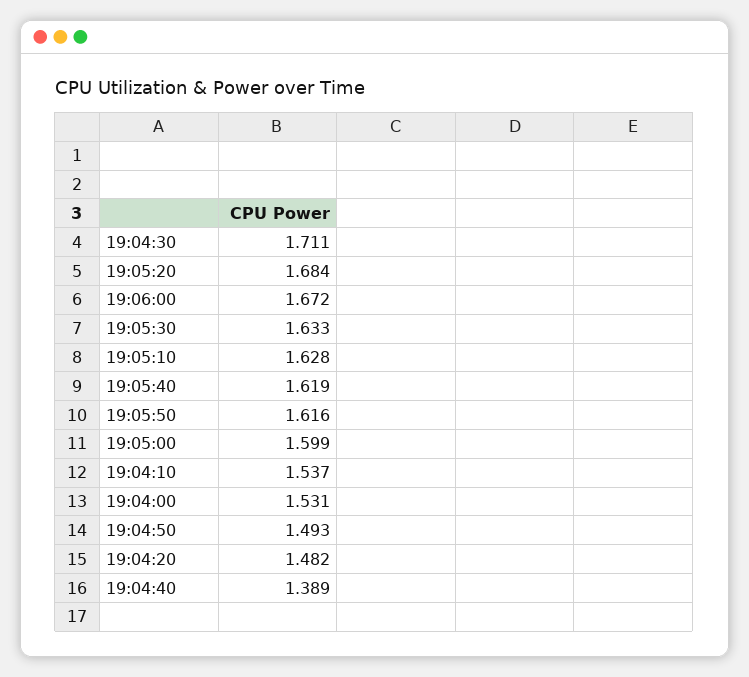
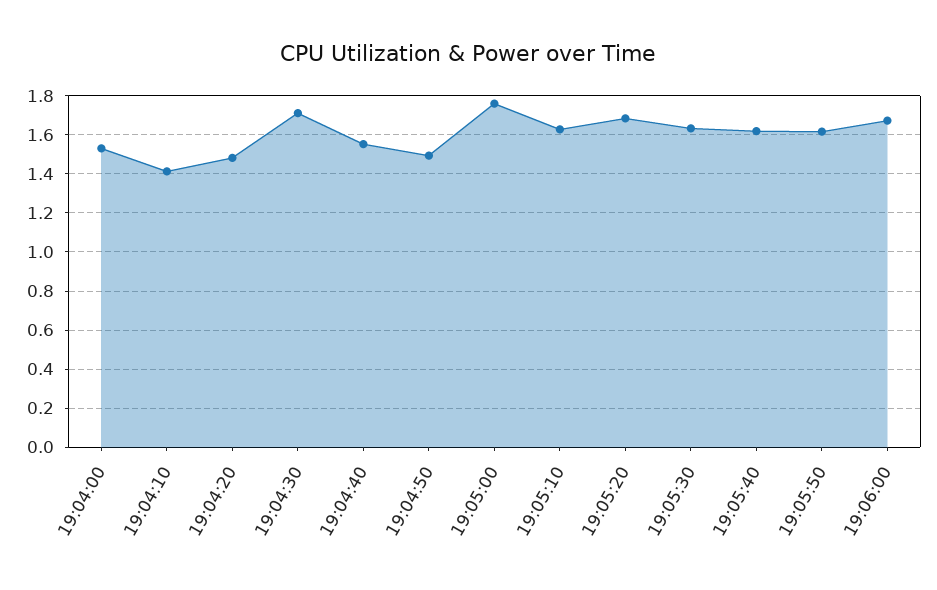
  {
    "19:04:30": 1.711,
    "19:05:20": 1.684,
    "19:06:00": 1.672,
    "19:05:30": 1.633,
    "19:05:10": 1.628,
    "19:05:40": 1.619,
    "19:05:50": 1.616,
-   "19:05:00": 1.599,
+   "19:05:00": 1.75,
-   "19:04:10": 1.537,
+   "19:04:10": 1.4,
    "19:04:00": 1.531,
    "19:04:50": 1.493,
    "19:04:20": 1.482,
-   "19:04:40": 1.389
+   "19:04:40": 1.55
  }

